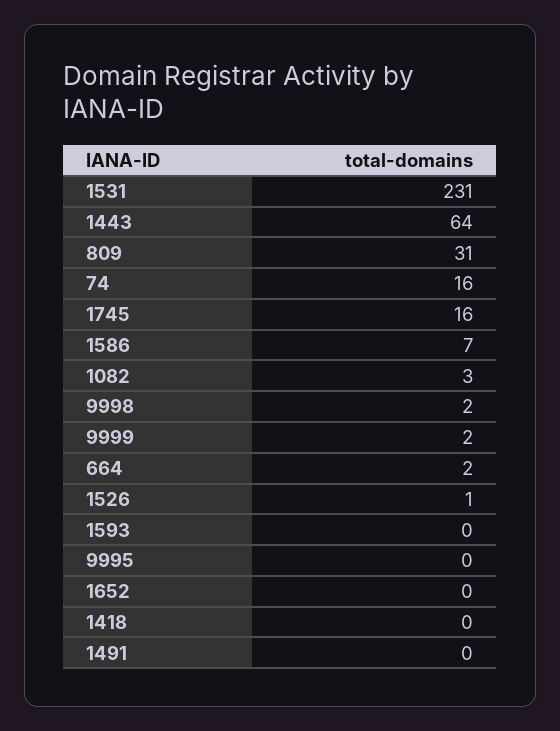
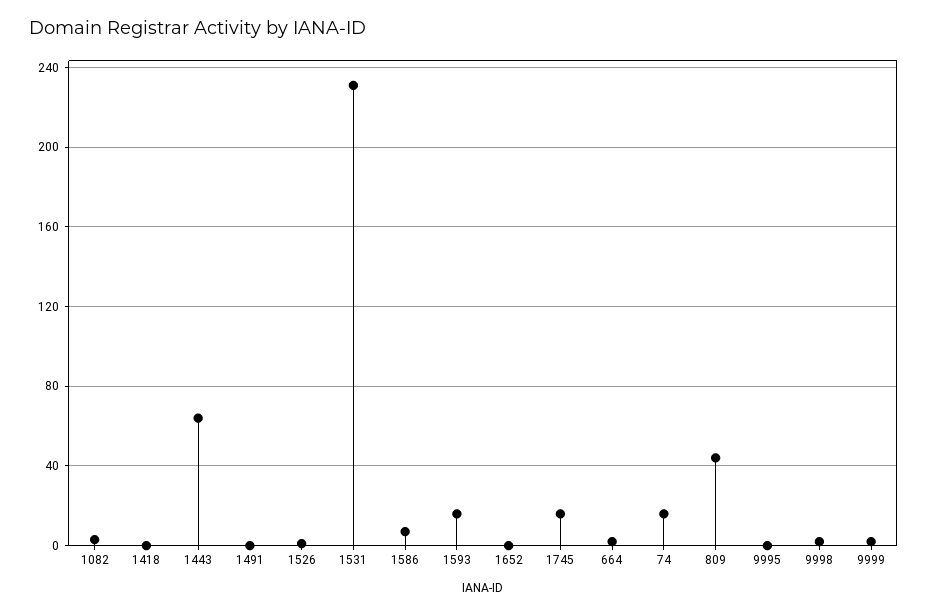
  {
    "1531": 231,
    "1443": 64,
-   "809": 31,
+   "809": 45,
    "74": 16,
    "1745": 16,
    "1586": 7,
    "1082": 3,
    "9998": 2,
    "9999": 2,
    "664": 2,
    "1526": 1,
-   "1593": 0,
+   "1593": 15,
    "9995": 0,
    "1652": 0,
    "1418": 0,
    "1491": 0
  }

